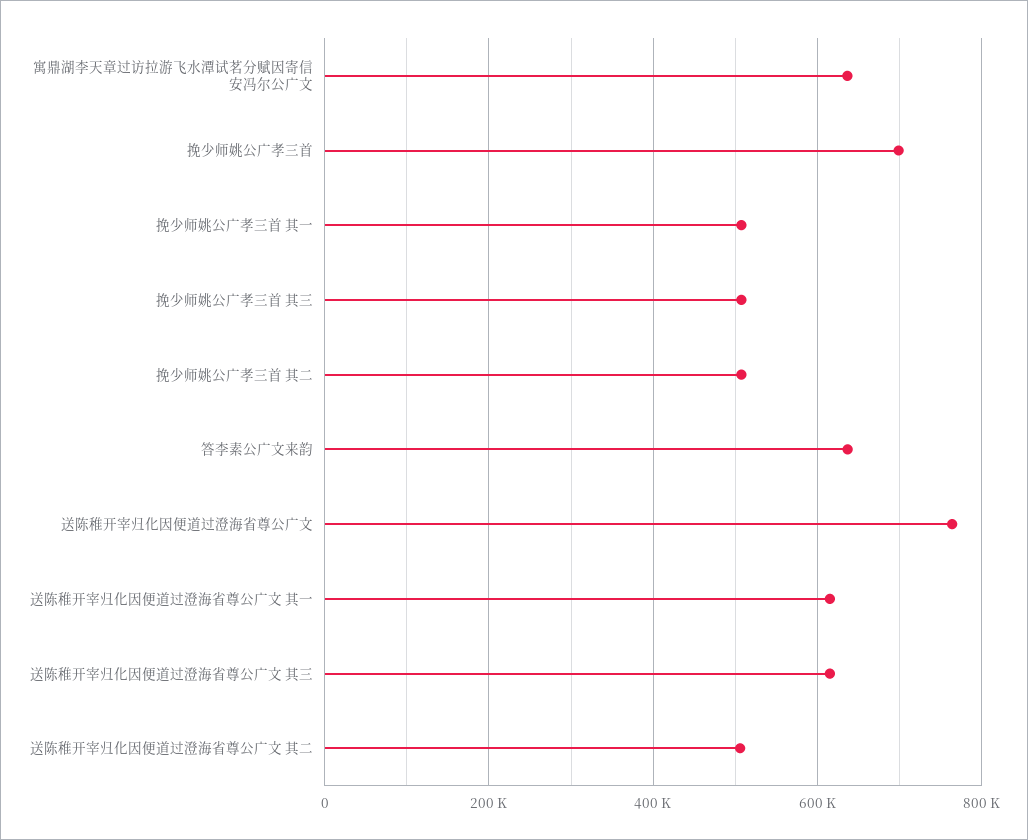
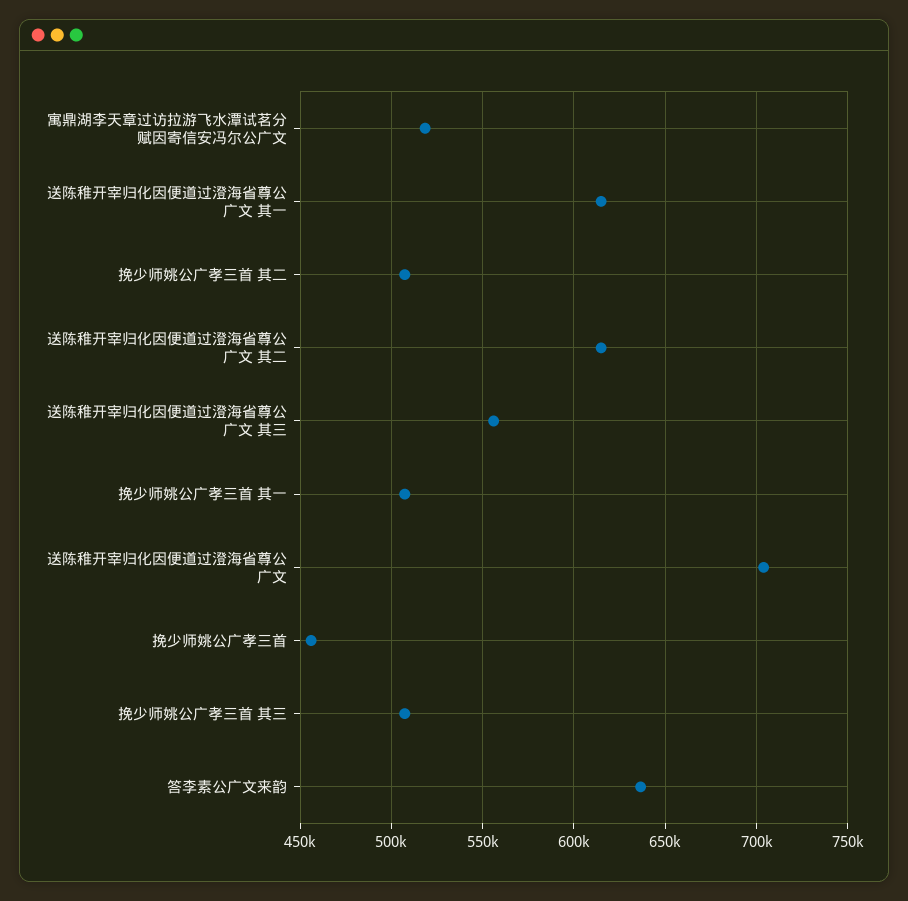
  {
-   "寓鼎湖李天章过访拉游飞水潭试茗分赋因寄信安冯尔公广文": 640000,
+   "寓鼎湖李天章过访拉游飞水潭试茗分赋因寄信安冯尔公广文": 520000,
-   "挽少师姚公广孝三首": 700000,
+   "挽少师姚公广孝三首": 455000,
    "挽少师姚公广孝三首 其一": 505000,
    "挽少师姚公广孝三首 其三": 505000,
    "挽少师姚公广孝三首 其二": 505000,
    "答李素公广文来韵": 635000,
-   "送陈稚开宰归化因便道过澄海省尊公广文": 760000,
+   "送陈稚开宰归化因便道过澄海省尊公广文": 705000,
    "送陈稚开宰归化因便道过澄海省尊公广文 其一": 615000,
-   "送陈稚开宰归化因便道过澄海省尊公广文 其三": 620000,
+   "送陈稚开宰归化因便道过澄海省尊公广文 其三": 555000,
-   "送陈稚开宰归化因便道过澄海省尊公广文 其二": 500000
+   "送陈稚开宰归化因便道过澄海省尊公广文 其二": 615000
  }

